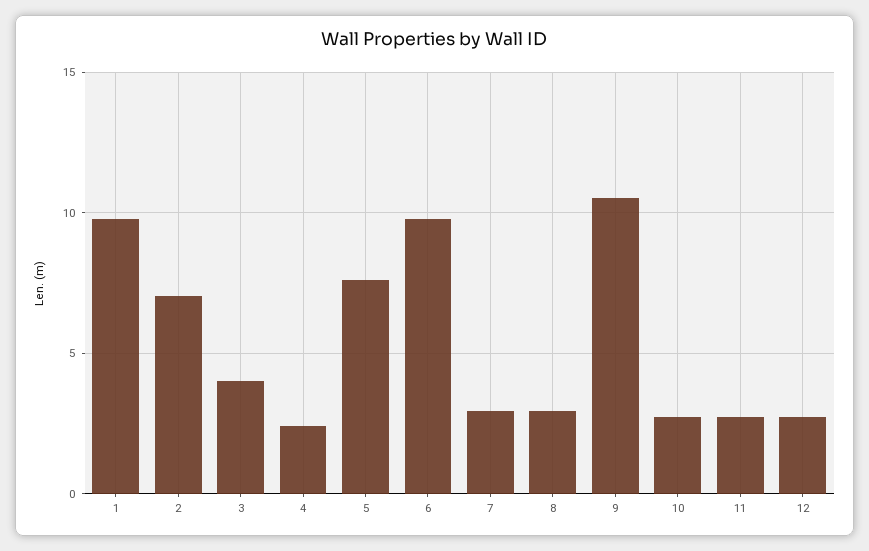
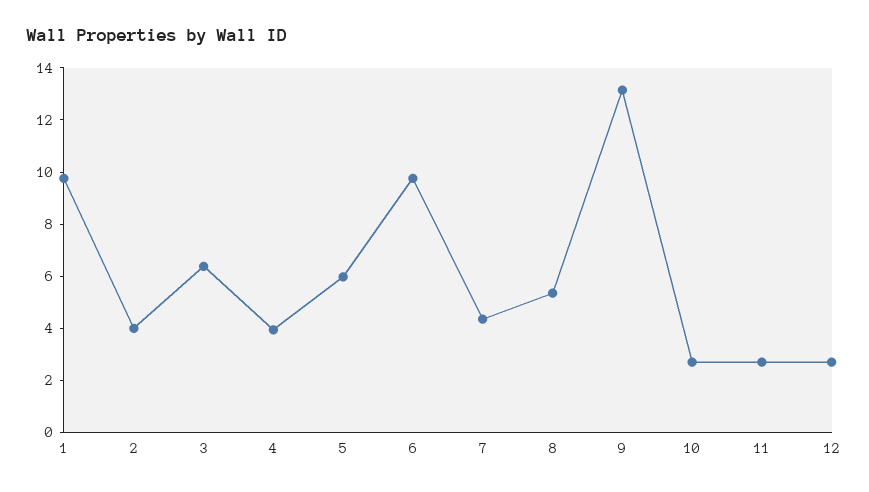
  {
    "1": 10,
-   "2": 7,
+   "2": 4,
-   "3": 4,
+   "3": 6.5,
-   "4": 2.5,
+   "4": 4,
-   "5": 7.5,
+   "5": 6,
    "6": 10,
-   "7": 3,
+   "7": 4.5,
-   "8": 3,
+   "8": 5.5,
-   "9": 10.5,
+   "9": 13,
    "10": 2.5,
    "11": 2.5,
    "12": 2.5
  }

